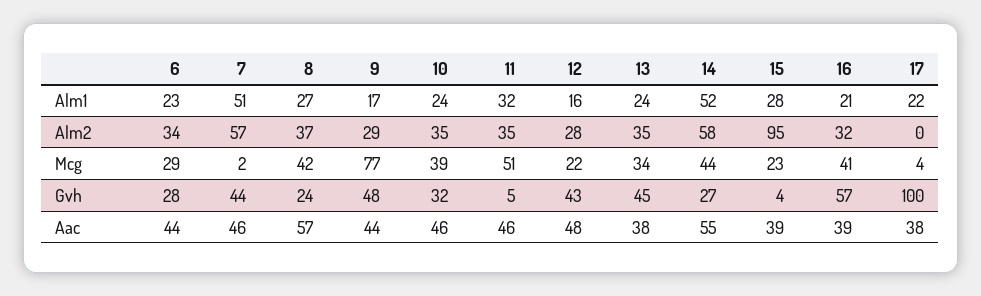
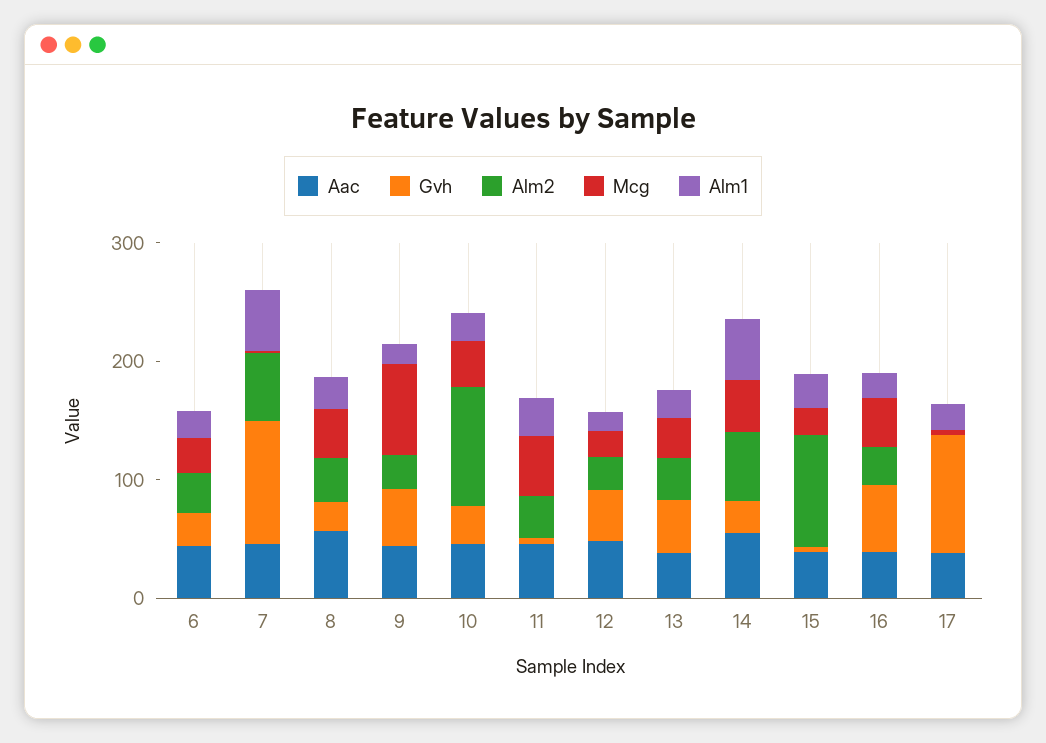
  {
    "Alm1": {
      "6": 23,
      "7": 51,
      "8": 27,
      "9": 17,
      "10": 24,
      "11": 32,
      "12": 16,
      "13": 24,
      "14": 52,
      "15": 28,
      "16": 21,
      "17": 22
    },
    "Alm2": {
      "6": 34,
      "7": 57,
      "8": 37,
      "9": 29,
-     "10": 35,
+     "10": 100,
      "11": 35,
      "12": 28,
      "13": 35,
      "14": 58,
      "15": 95,
      "16": 32,
      "17": 0
    },
    "Mcg": {
      "6": 29,
      "7": 2,
      "8": 42,
      "9": 77,
      "10": 39,
      "11": 51,
      "12": 22,
      "13": 34,
      "14": 44,
      "15": 23,
      "16": 41,
      "17": 4
    },
    "Gvh": {
      "6": 28,
-     "7": 44,
+     "7": 100,
      "8": 24,
      "9": 48,
      "10": 32,
      "11": 5,
      "12": 43,
      "13": 45,
      "14": 27,
      "15": 4,
      "16": 57,
      "17": 100
    },
    "Aac": {
      "6": 44,
      "7": 46,
      "8": 57,
      "9": 44,
      "10": 46,
      "11": 46,
      "12": 48,
      "13": 38,
      "14": 55,
      "15": 39,
      "16": 39,
      "17": 38
    }
  }

